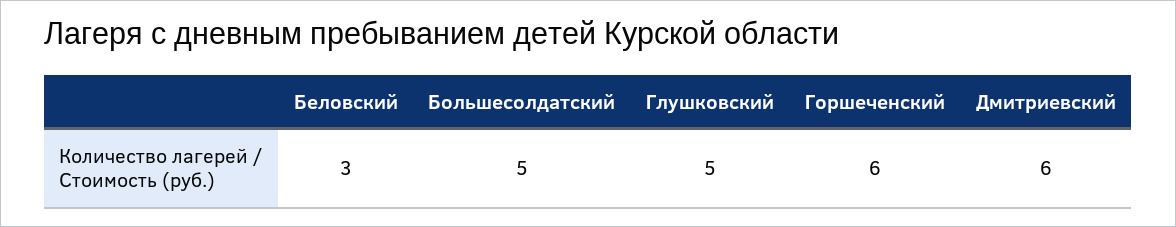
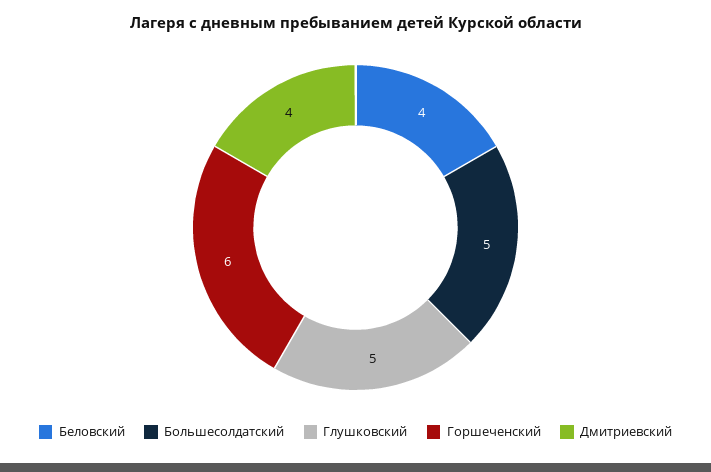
  {
-   "Беловский": 3,
+   "Беловский": 4,
    "Большесолдатский": 5,
    "Глушковский": 5,
    "Горшеченский": 6,
-   "Дмитриевский": 6
+   "Дмитриевский": 4
  }

